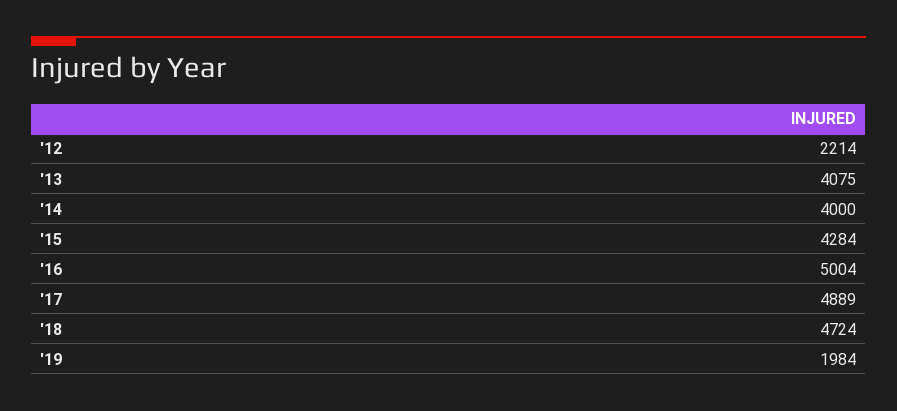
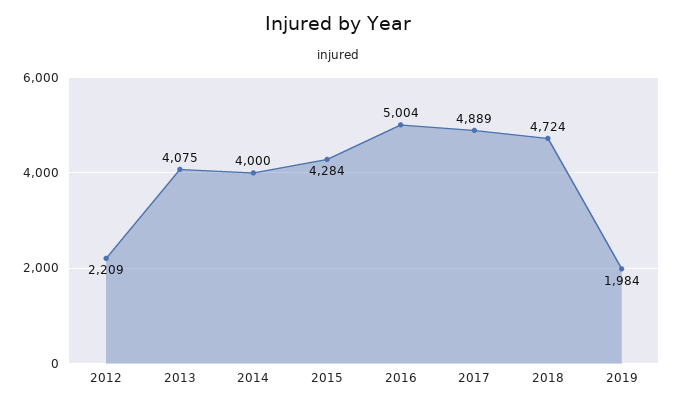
  {
-   "'12": 2214,
+   "'12": 2209,
    "'13": 4075,
    "'14": 4000,
    "'15": 4284,
    "'16": 5004,
    "'17": 4889,
    "'18": 4724,
    "'19": 1984
  }

